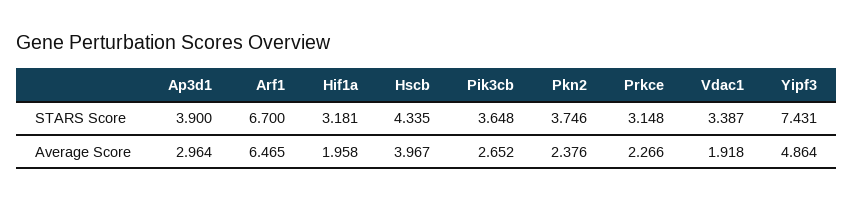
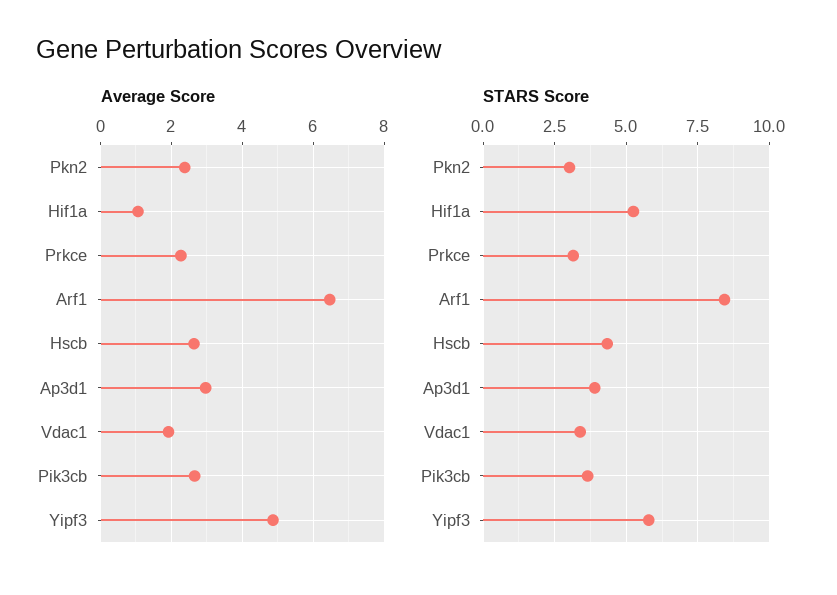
  {
    "STARS Score": {
      "Ap3d1": 3.9,
-     "Arf1": 6.7,
+     "Arf1": 8.5,
-     "Hif1a": 3.181,
+     "Hif1a": 5.25,
      "Hscb": 4.335,
      "Pik3cb": 3.648,
-     "Pkn2": 3.746,
+     "Pkn2": 3,
      "Prkce": 3.148,
      "Vdac1": 3.387,
-     "Yipf3": 7.431
+     "Yipf3": 5.75
    },
    "Average Score": {
      "Ap3d1": 2.964,
      "Arf1": 6.465,
-     "Hif1a": 1.958,
+     "Hif1a": 1,
-     "Hscb": 3.967,
+     "Hscb": 2.6,
      "Pik3cb": 2.652,
      "Pkn2": 2.376,
      "Prkce": 2.266,
      "Vdac1": 1.918,
      "Yipf3": 4.864
    }
  }

